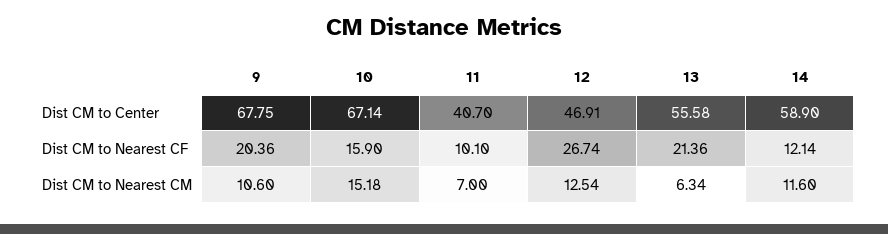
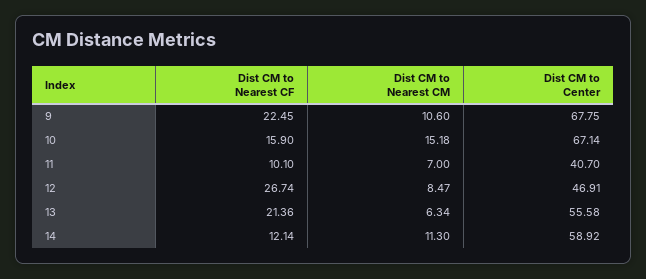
  {
    "9": {
      "Dist CM to Center": 67.75,
-     "Dist CM to Nearest CF": 20.36,
+     "Dist CM to Nearest CF": 22.45,
      "Dist CM to Nearest CM": 10.6
    },
    "10": {
      "Dist CM to Center": 67.14,
      "Dist CM to Nearest CF": 15.9,
      "Dist CM to Nearest CM": 15.18
    },
    "11": {
      "Dist CM to Center": 40.7,
      "Dist CM to Nearest CF": 10.1,
      "Dist CM to Nearest CM": 7
    },
    "12": {
      "Dist CM to Center": 46.91,
      "Dist CM to Nearest CF": 26.74,
-     "Dist CM to Nearest CM": 12.54
+     "Dist CM to Nearest CM": 8.47
    },
    "13": {
      "Dist CM to Center": 55.58,
      "Dist CM to Nearest CF": 21.36,
      "Dist CM to Nearest CM": 6.34
    },
    "14": {
-     "Dist CM to Center": 58.9,
+     "Dist CM to Center": 58.92,
      "Dist CM to Nearest CF": 12.14,
-     "Dist CM to Nearest CM": 11.6
+     "Dist CM to Nearest CM": 11.3
    }
  }

